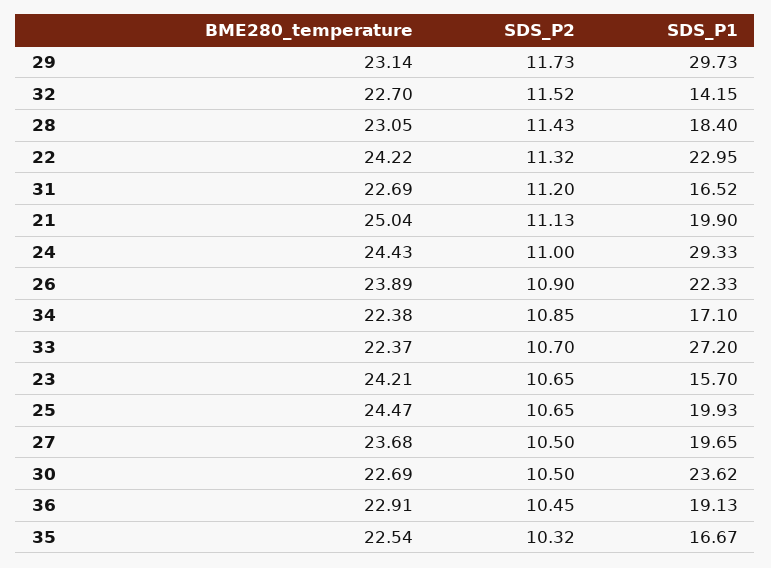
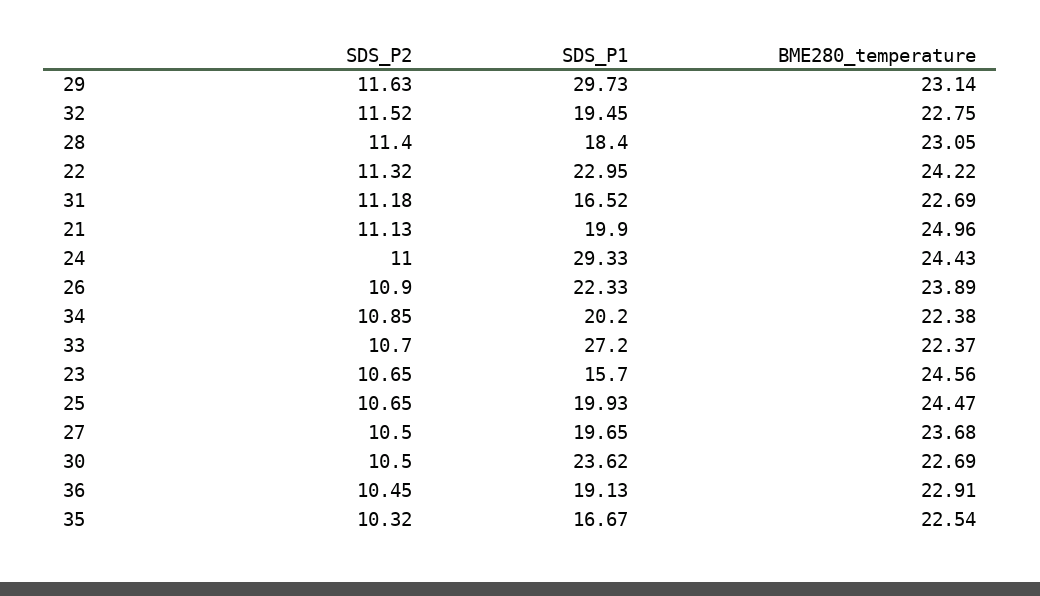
  {
    "BME280_temperature": {
      "29": 23.14,
-     "32": 22.7,
+     "32": 22.75,
      "28": 23.05,
      "22": 24.22,
      "31": 22.69,
-     "21": 25.04,
+     "21": 24.96,
      "24": 24.43,
      "26": 23.89,
      "34": 22.38,
      "33": 22.37,
-     "23": 24.21,
+     "23": 24.56,
      "25": 24.47,
      "27": 23.68,
      "30": 22.69,
      "36": 22.91,
      "35": 22.54
    },
    "SDS_P2": {
-     "29": 11.73,
+     "29": 11.63,
      "32": 11.52,
-     "28": 11.43,
+     "28": 11.4,
      "22": 11.32,
-     "31": 11.2,
+     "31": 11.18,
      "21": 11.13,
      "24": 11,
      "26": 10.9,
      "34": 10.85,
      "33": 10.7,
      "23": 10.65,
      "25": 10.65,
      "27": 10.5,
      "30": 10.5,
      "36": 10.45,
      "35": 10.32
    },
    "SDS_P1": {
      "29": 29.73,
-     "32": 14.15,
+     "32": 19.45,
      "28": 18.4,
      "22": 22.95,
      "31": 16.52,
      "21": 19.9,
      "24": 29.33,
      "26": 22.33,
-     "34": 17.1,
+     "34": 20.2,
      "33": 27.2,
      "23": 15.7,
      "25": 19.93,
      "27": 19.65,
      "30": 23.62,
      "36": 19.13,
      "35": 16.67
    }
  }

